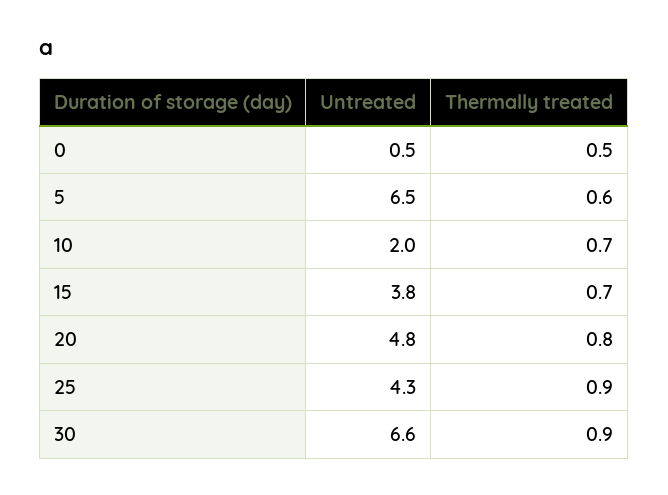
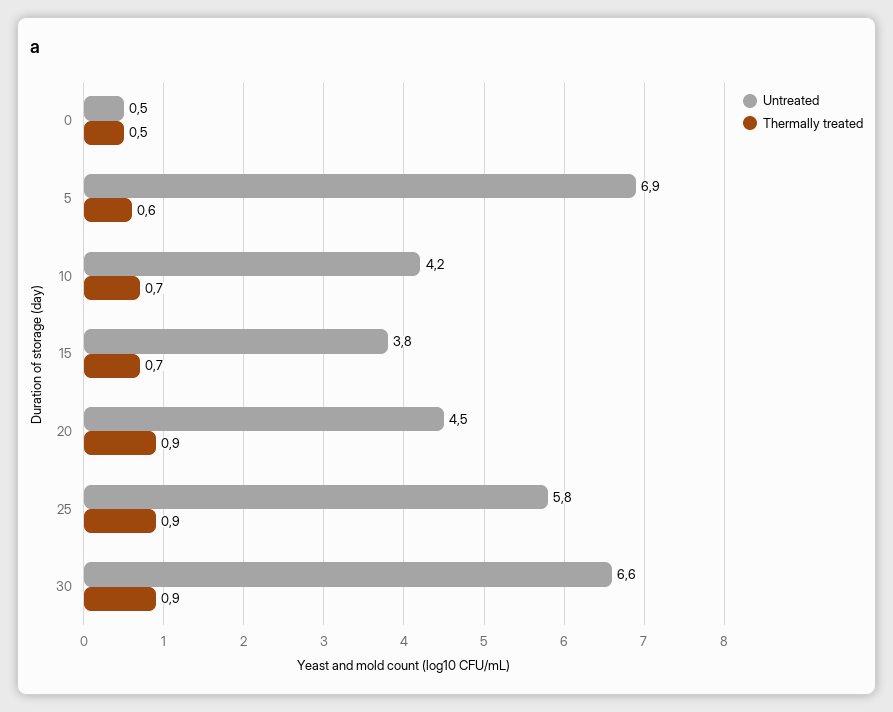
  {
    "Untreated": {
      "0": 0.5,
-     "5": 6.5,
+     "5": 6.9,
-     "10": 2,
+     "10": 4.2,
      "15": 3.8,
-     "20": 4.8,
+     "20": 4.5,
-     "25": 4.3,
+     "25": 5.8,
      "30": 6.6
    },
    "Thermally treated": {
      "0": 0.5,
      "5": 0.6,
      "10": 0.7,
      "15": 0.7,
-     "20": 0.8,
+     "20": 0.9,
      "25": 0.9,
      "30": 0.9
    }
  }

